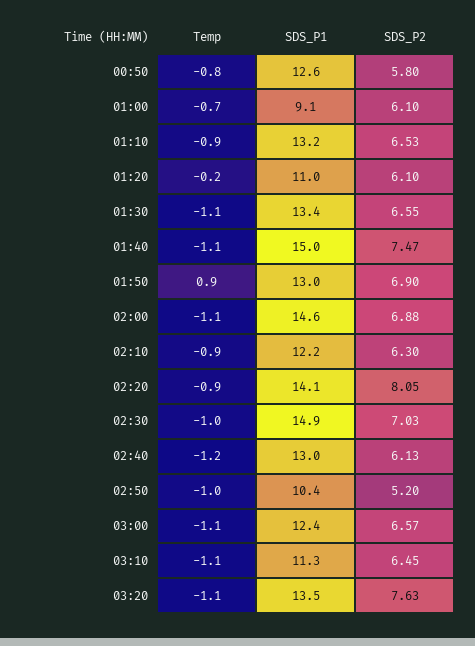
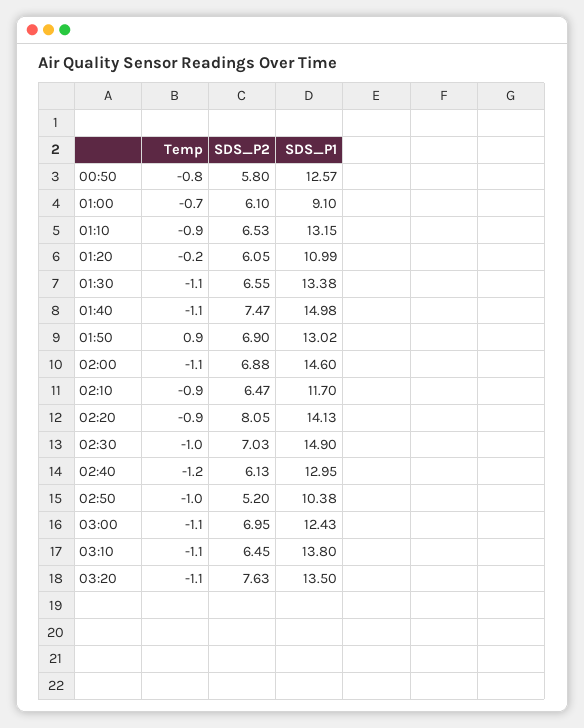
  {
    "Temp": {
      "00:50": -0.8,
      "01:00": -0.7,
      "01:10": -0.9,
      "01:20": -0.2,
      "01:30": -1.1,
      "01:40": -1.1,
      "01:50": 0.9,
      "02:00": -1.1,
      "02:10": -0.9,
      "02:20": -0.9,
      "02:30": -1,
      "02:40": -1.2,
      "02:50": -1,
      "03:00": -1.1,
      "03:10": -1.1,
      "03:20": -1.1
    },
    "SDS_P1": {
      "00:50": 12.57,
      "01:00": 9.1,
      "01:10": 13.15,
      "01:20": 10.99,
      "01:30": 13.38,
      "01:40": 14.98,
      "01:50": 13.02,
      "02:00": 14.6,
-     "02:10": 12.2,
+     "02:10": 11.7,
      "02:20": 14.13,
      "02:30": 14.9,
      "02:40": 12.95,
      "02:50": 10.38,
      "03:00": 12.43,
-     "03:10": 11.3,
+     "03:10": 13.8,
      "03:20": 13.5
    },
    "SDS_P2": {
      "00:50": 5.8,
      "01:00": 6.1,
      "01:10": 6.53,
-     "01:20": 6.1,
+     "01:20": 6.05,
      "01:30": 6.55,
      "01:40": 7.47,
      "01:50": 6.9,
      "02:00": 6.88,
-     "02:10": 6.3,
+     "02:10": 6.47,
      "02:20": 8.05,
      "02:30": 7.03,
      "02:40": 6.13,
      "02:50": 5.2,
-     "03:00": 6.57,
+     "03:00": 6.95,
      "03:10": 6.45,
      "03:20": 7.63
    }
  }

